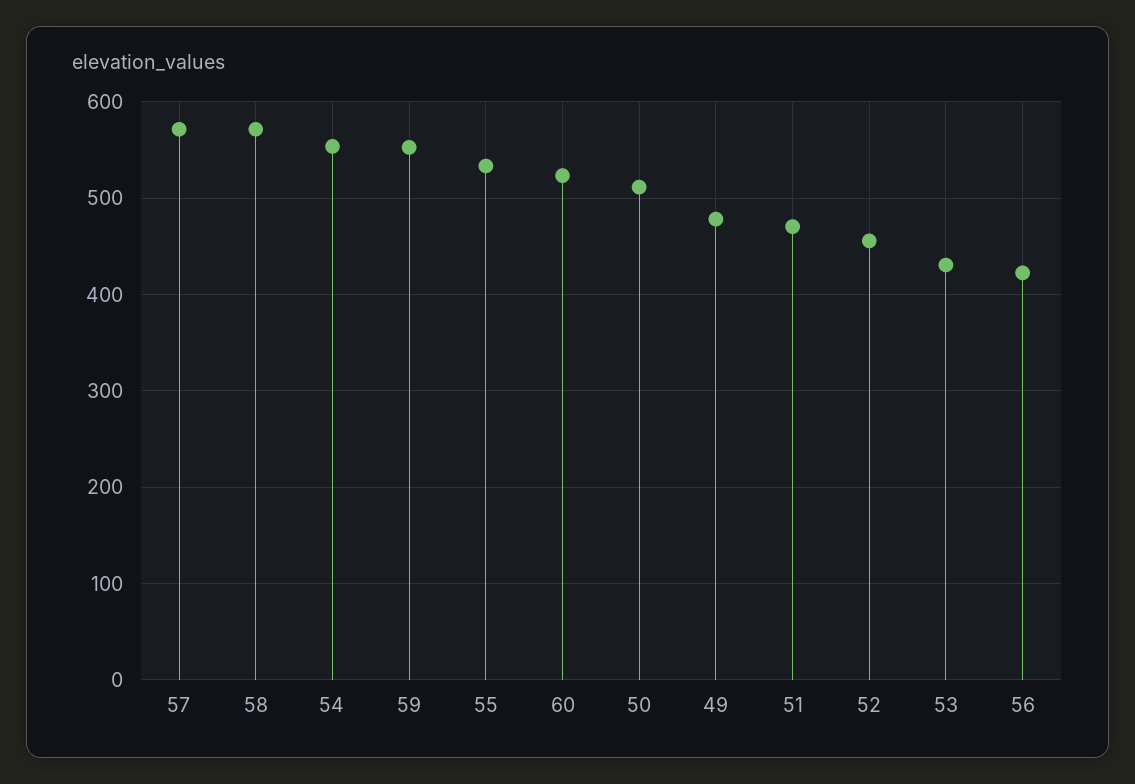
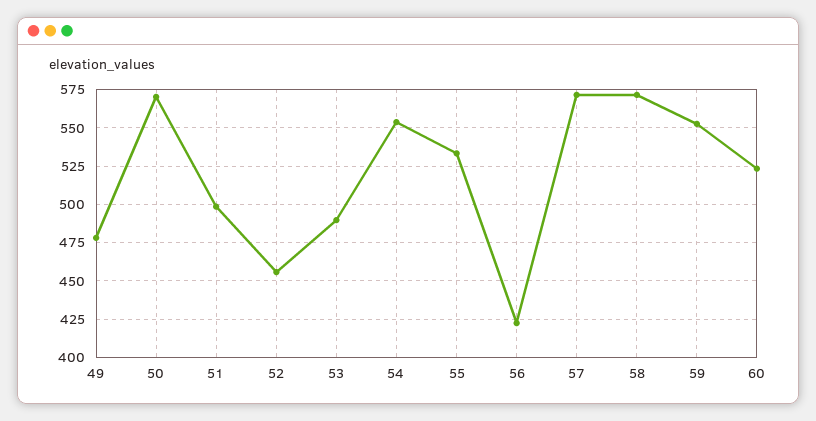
  {
    "57": 570,
    "58": 570,
    "54": 555,
    "59": 555,
    "55": 535,
    "60": 525,
-   "50": 510,
+   "50": 570,
    "49": 480,
-   "51": 470,
+   "51": 500,
    "52": 455,
-   "53": 430,
+   "53": 490,
    "56": 420
  }

